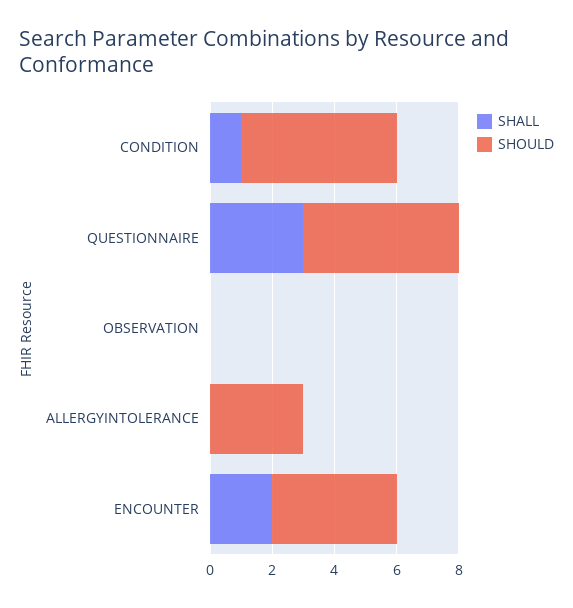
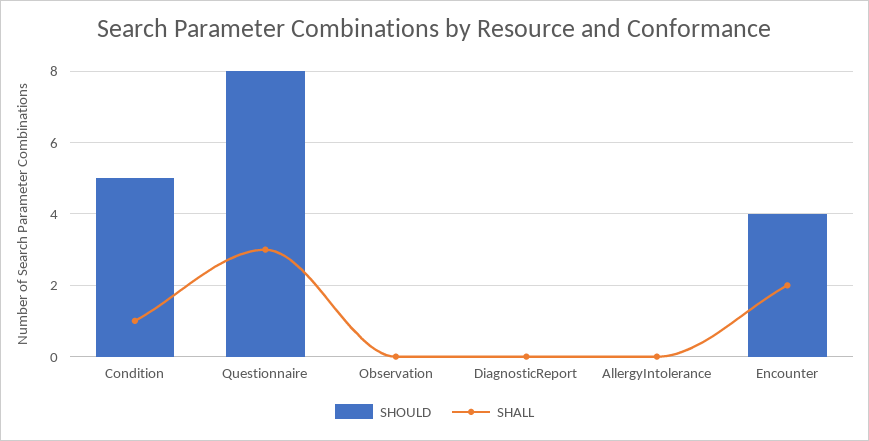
  {
    "SHALL": {
      "CONDITION": 1,
      "QUESTIONNAIRE": 3,
      "OBSERVATION": 0,
      "ALLERGYINTOLERANCE": 0,
-     "ENCOUNTER": 2
+     "ENCOUNTER": 2,
+     "DiagnosticReport": 0
    },
    "SHOULD": {
      "CONDITION": 5,
-     "QUESTIONNAIRE": 5,
+     "QUESTIONNAIRE": 8,
      "OBSERVATION": 0,
-     "ALLERGYINTOLERANCE": 3,
+     "ALLERGYINTOLERANCE": 0,
-     "ENCOUNTER": 4
+     "ENCOUNTER": 4,
+     "DiagnosticReport": 0
    }
  }

